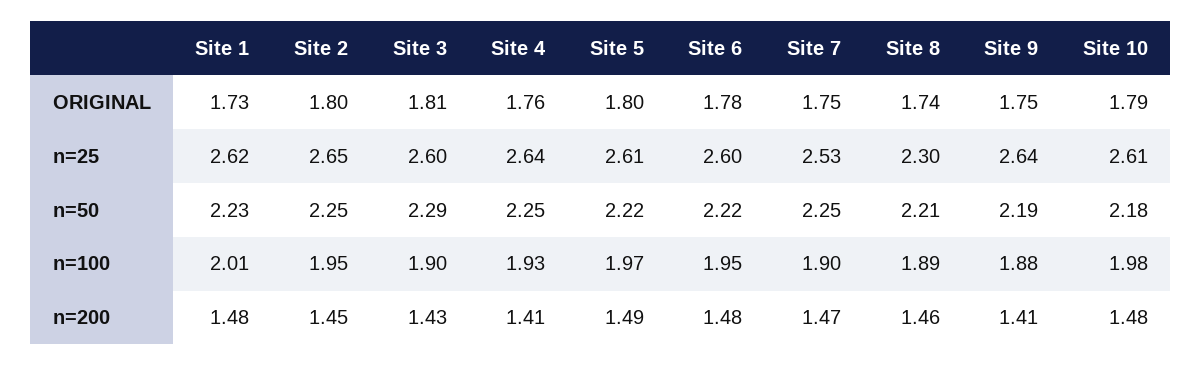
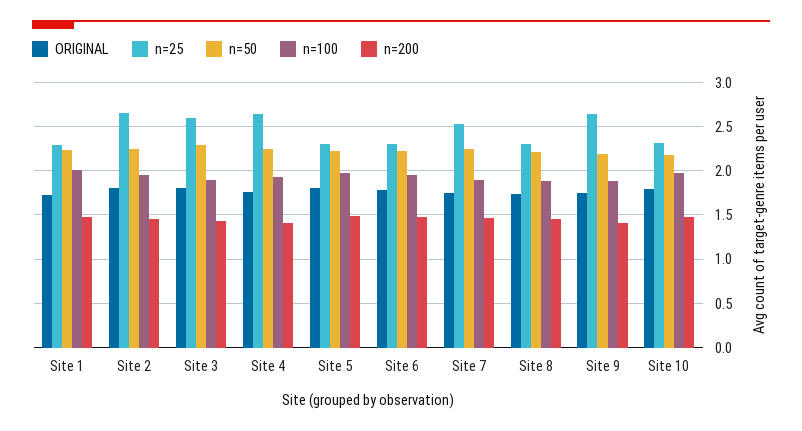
  {
    "ORIGINAL": {
      "Site 1": 1.73,
      "Site 2": 1.8,
      "Site 3": 1.81,
      "Site 4": 1.76,
      "Site 5": 1.8,
      "Site 6": 1.78,
      "Site 7": 1.75,
      "Site 8": 1.74,
      "Site 9": 1.75,
      "Site 10": 1.79
    },
    "n=25": {
-     "Site 1": 2.62,
+     "Site 1": 2.3,
      "Site 2": 2.65,
      "Site 3": 2.6,
      "Site 4": 2.64,
-     "Site 5": 2.61,
+     "Site 5": 2.3,
-     "Site 6": 2.6,
+     "Site 6": 2.3,
      "Site 7": 2.53,
      "Site 8": 2.3,
      "Site 9": 2.64,
-     "Site 10": 2.61
+     "Site 10": 2.3
    },
    "n=50": {
      "Site 1": 2.23,
      "Site 2": 2.25,
      "Site 3": 2.29,
      "Site 4": 2.25,
      "Site 5": 2.22,
      "Site 6": 2.22,
      "Site 7": 2.25,
      "Site 8": 2.21,
      "Site 9": 2.19,
      "Site 10": 2.18
    },
    "n=100": {
      "Site 1": 2.01,
      "Site 2": 1.95,
      "Site 3": 1.9,
      "Site 4": 1.93,
      "Site 5": 1.97,
      "Site 6": 1.95,
      "Site 7": 1.9,
      "Site 8": 1.89,
      "Site 9": 1.88,
      "Site 10": 1.98
    },
    "n=200": {
      "Site 1": 1.48,
      "Site 2": 1.45,
      "Site 3": 1.43,
      "Site 4": 1.41,
      "Site 5": 1.49,
      "Site 6": 1.48,
      "Site 7": 1.47,
      "Site 8": 1.46,
      "Site 9": 1.41,
      "Site 10": 1.48
    }
  }

